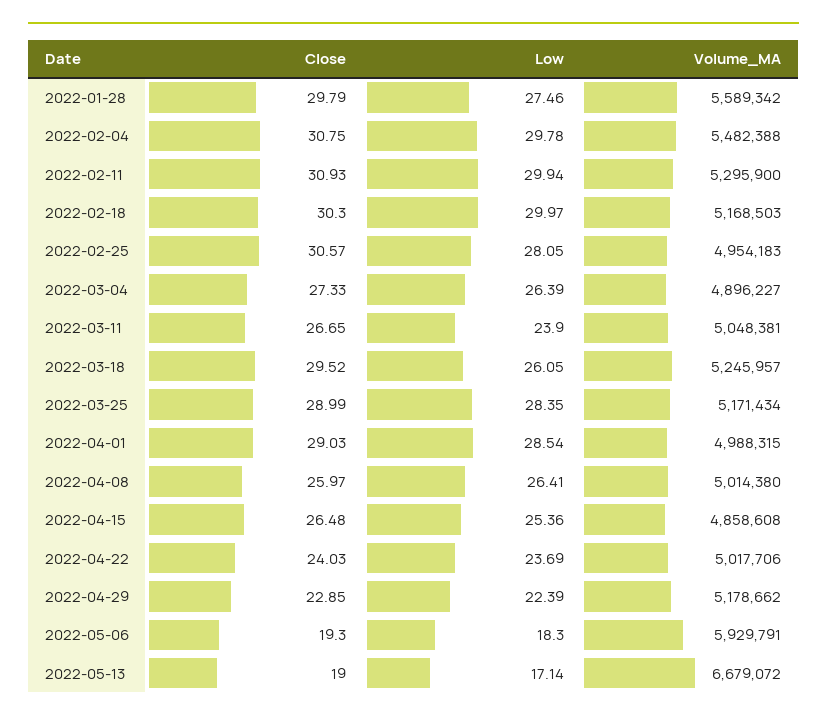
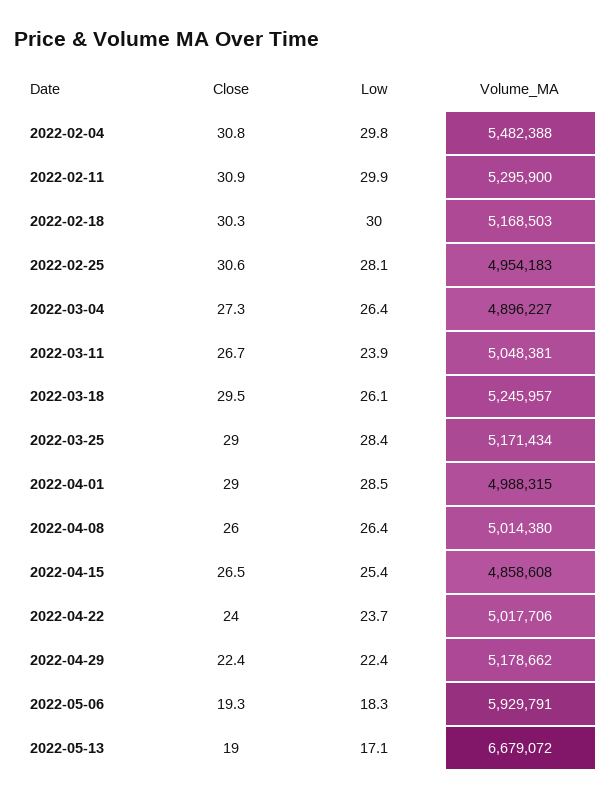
  {
    "Close": {
-     "2022-01-28": 29.79,
      "2022-02-04": 30.75,
      "2022-02-11": 30.93,
      "2022-02-18": 30.3,
      "2022-02-25": 30.57,
      "2022-03-04": 27.33,
      "2022-03-11": 26.65,
      "2022-03-18": 29.52,
      "2022-03-25": 28.99,
      "2022-04-01": 29.03,
      "2022-04-08": 25.97,
      "2022-04-15": 26.48,
      "2022-04-22": 24.03,
-     "2022-04-29": 22.85,
+     "2022-04-29": 22.4,
      "2022-05-06": 19.3,
      "2022-05-13": 19
    },
    "Low": {
-     "2022-01-28": 27.46,
      "2022-02-04": 29.78,
      "2022-02-11": 29.94,
      "2022-02-18": 29.97,
      "2022-02-25": 28.05,
      "2022-03-04": 26.39,
      "2022-03-11": 23.9,
      "2022-03-18": 26.05,
      "2022-03-25": 28.35,
      "2022-04-01": 28.54,
      "2022-04-08": 26.41,
      "2022-04-15": 25.36,
      "2022-04-22": 23.69,
      "2022-04-29": 22.39,
      "2022-05-06": 18.3,
      "2022-05-13": 17.14
    },
    "Volume_MA": {
-     "2022-01-28": 5589342,
      "2022-02-04": 5482388,
      "2022-02-11": 5295900,
      "2022-02-18": 5168503,
      "2022-02-25": 4954183,
      "2022-03-04": 4896227,
      "2022-03-11": 5048381,
      "2022-03-18": 5245957,
      "2022-03-25": 5171434,
      "2022-04-01": 4988315,
      "2022-04-08": 5014380,
      "2022-04-15": 4858608,
      "2022-04-22": 5017706,
      "2022-04-29": 5178662,
      "2022-05-06": 5929791,
      "2022-05-13": 6679072
    }
  }

